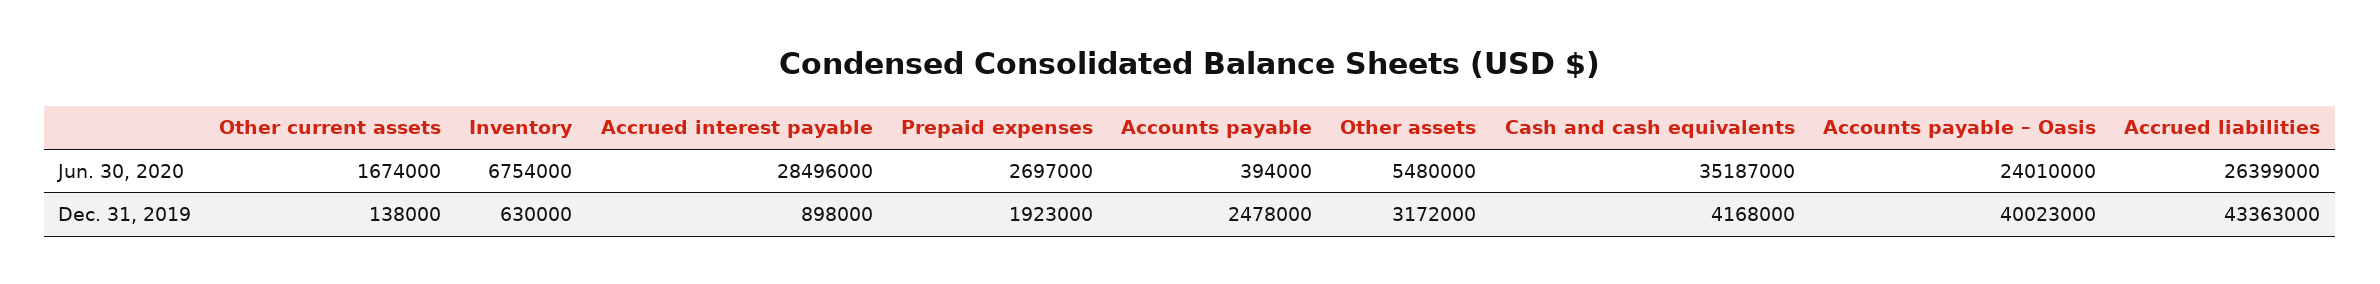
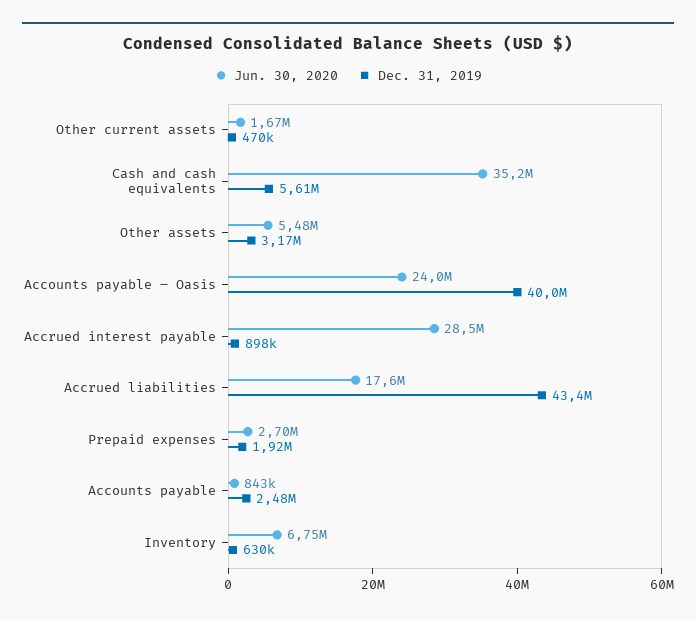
  {
    "Jun. 30, 2020": {
      "Other current assets": 1674000,
      "Inventory": 6754000,
      "Accrued interest payable": 28496000,
      "Prepaid expenses": 2697000,
-     "Accounts payable": 394000,
+     "Accounts payable": 843000,
      "Other assets": 5480000,
      "Cash and cash equivalents": 35187000,
      "Accounts payable – Oasis": 24010000,
-     "Accrued liabilities": 26399000
+     "Accrued liabilities": 17600000
    },
    "Dec. 31, 2019": {
-     "Other current assets": 138000,
+     "Other current assets": 470000,
      "Inventory": 630000,
      "Accrued interest payable": 898000,
      "Prepaid expenses": 1923000,
      "Accounts payable": 2478000,
      "Other assets": 3172000,
-     "Cash and cash equivalents": 4168000,
+     "Cash and cash equivalents": 5610000,
      "Accounts payable – Oasis": 40023000,
      "Accrued liabilities": 43363000
    }
  }

